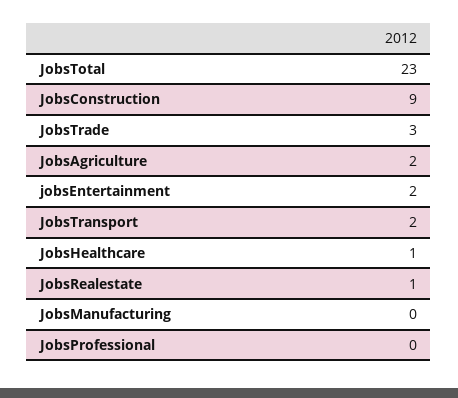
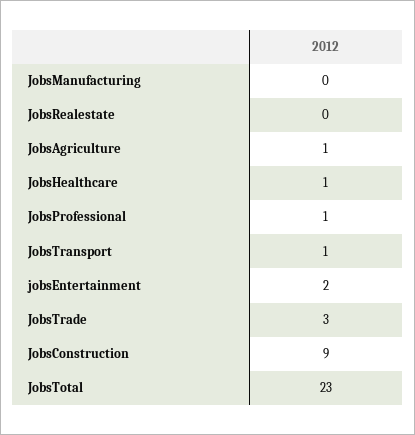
  {
    "JobsTotal": 23,
    "JobsConstruction": 9,
    "JobsTrade": 3,
-   "JobsAgriculture": 2,
+   "JobsAgriculture": 1,
    "jobsEntertainment": 2,
-   "JobsTransport": 2,
+   "JobsTransport": 1,
    "JobsHealthcare": 1,
-   "JobsRealestate": 1,
+   "JobsRealestate": 0,
    "JobsManufacturing": 0,
-   "JobsProfessional": 0
+   "JobsProfessional": 1
  }

